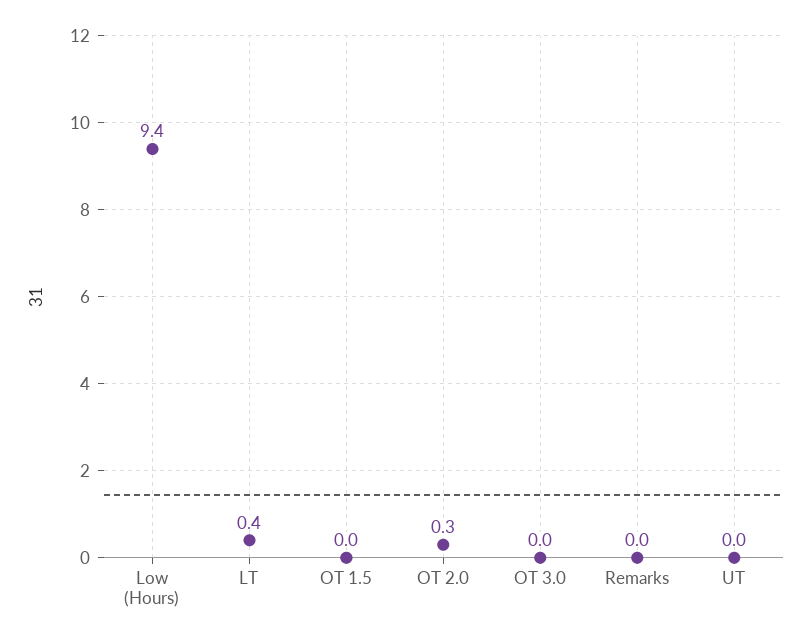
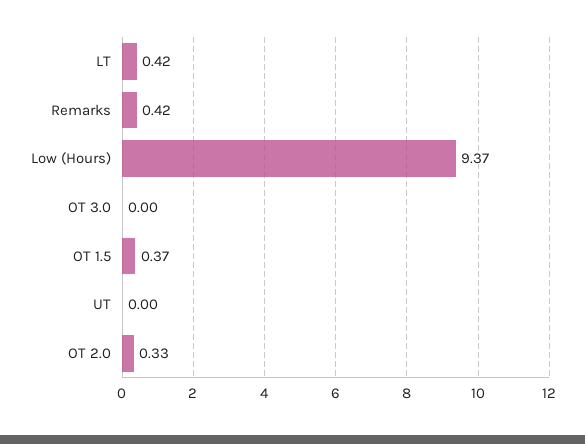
  {
    "Low (Hours)": 9.37,
    "LT": 0.42,
-   "OT 1.5": 0,
+   "OT 1.5": 0.37,
    "OT 2.0": 0.33,
    "OT 3.0": 0,
-   "Remarks": 0,
+   "Remarks": 0.42,
    "UT": 0
  }

